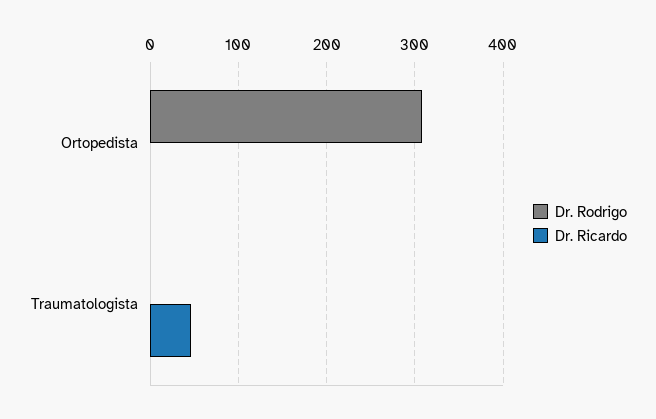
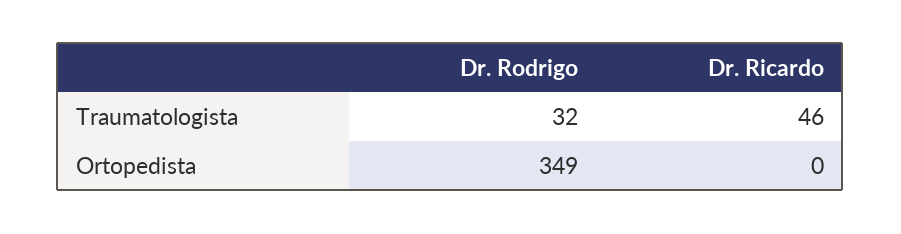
  {
    "Dr. Rodrigo": {
-     "Ortopedista": 310,
+     "Ortopedista": 349,
-     "Traumatologista": 0
+     "Traumatologista": 32
    },
    "Dr. Ricardo": {
      "Ortopedista": 0,
      "Traumatologista": 46
    }
  }

